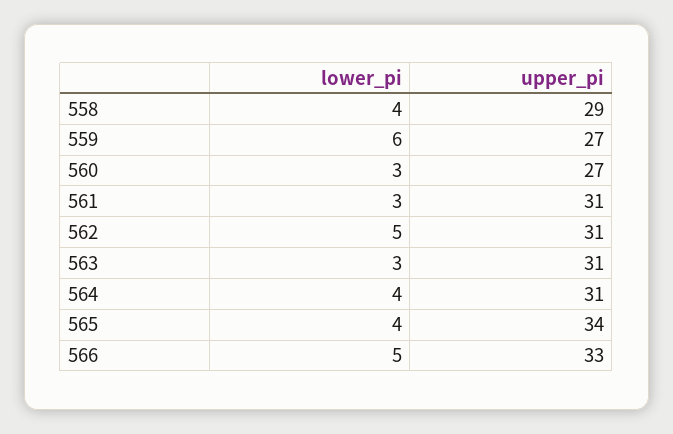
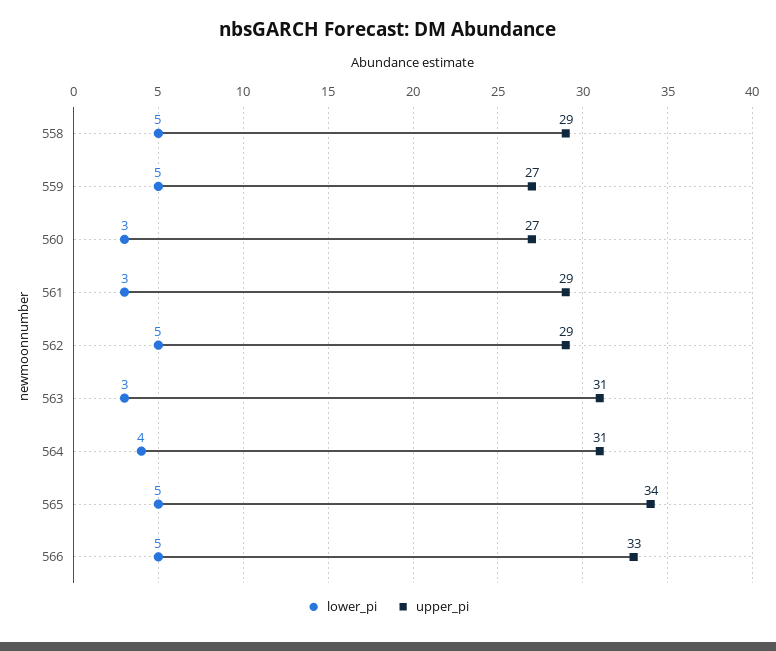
  {
    "lower_pi": {
-     "558": 4,
+     "558": 5,
-     "559": 6,
+     "559": 5,
      "560": 3,
      "561": 3,
      "562": 5,
      "563": 3,
      "564": 4,
-     "565": 4,
+     "565": 5,
      "566": 5
    },
    "upper_pi": {
      "558": 29,
      "559": 27,
      "560": 27,
-     "561": 31,
+     "561": 29,
-     "562": 31,
+     "562": 29,
      "563": 31,
      "564": 31,
      "565": 34,
      "566": 33
    }
  }

